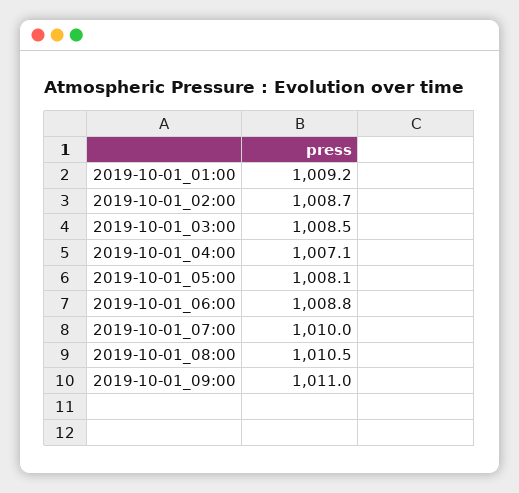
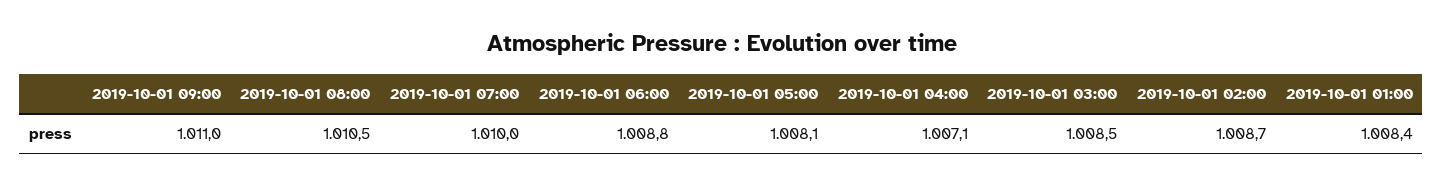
  {
-   "2019-10-01_01:00": 1009.2,
+   "2019-10-01_01:00": 1008.4,
    "2019-10-01_02:00": 1008.7,
    "2019-10-01_03:00": 1008.5,
    "2019-10-01_04:00": 1007.1,
    "2019-10-01_05:00": 1008.1,
    "2019-10-01_06:00": 1008.8,
    "2019-10-01_07:00": 1010,
    "2019-10-01_08:00": 1010.5,
    "2019-10-01_09:00": 1011
  }

